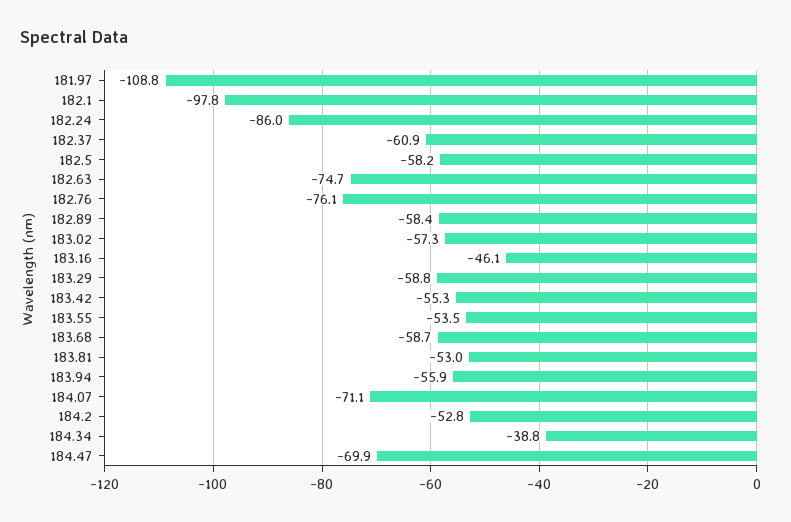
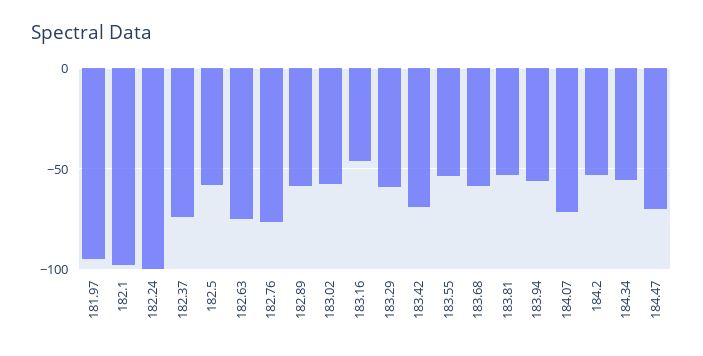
  {
-   "181.97": -108.8,
+   "181.97": -95,
    "182.1": -97.8,
-   "182.24": -86,
+   "182.24": -100,
-   "182.37": -60.9,
+   "182.37": -75,
    "182.5": -58.2,
    "182.63": -74.7,
    "182.76": -76.1,
    "182.89": -58.4,
    "183.02": -57.3,
    "183.16": -46.1,
    "183.29": -58.8,
-   "183.42": -55.3,
+   "183.42": -70,
    "183.55": -53.5,
    "183.68": -58.7,
    "183.81": -53,
    "183.94": -55.9,
    "184.07": -71.1,
    "184.2": -52.8,
-   "184.34": -38.8,
+   "184.34": -55,
    "184.47": -69.9
  }

